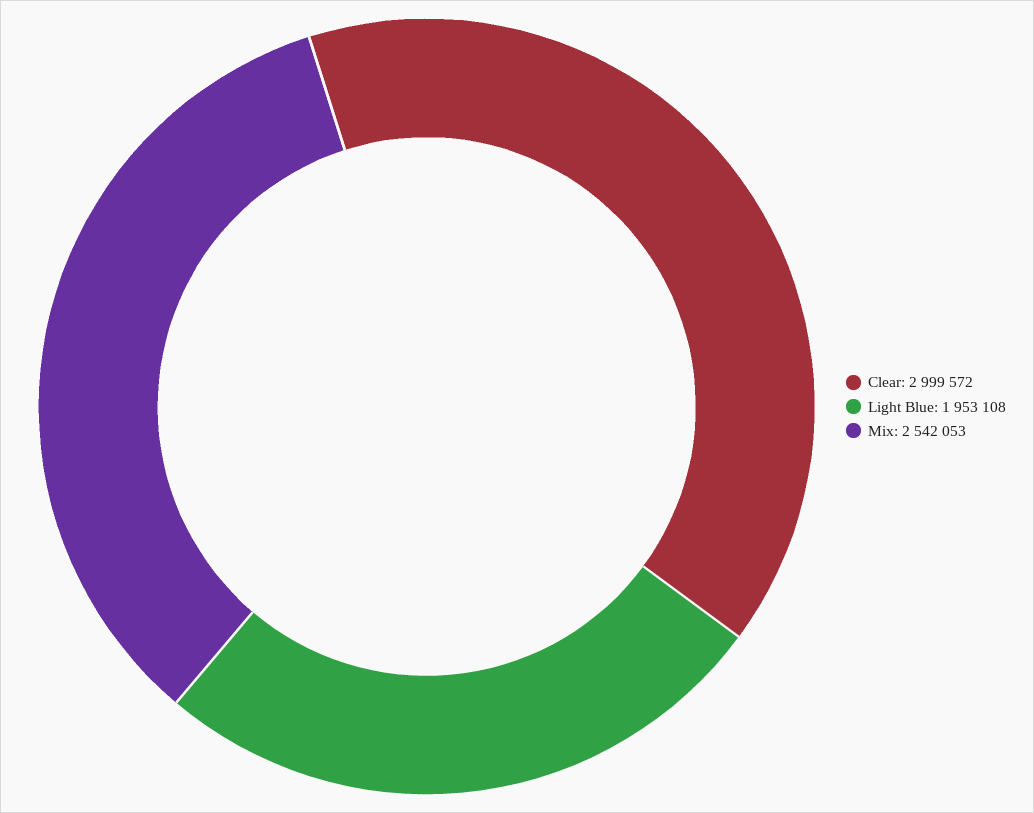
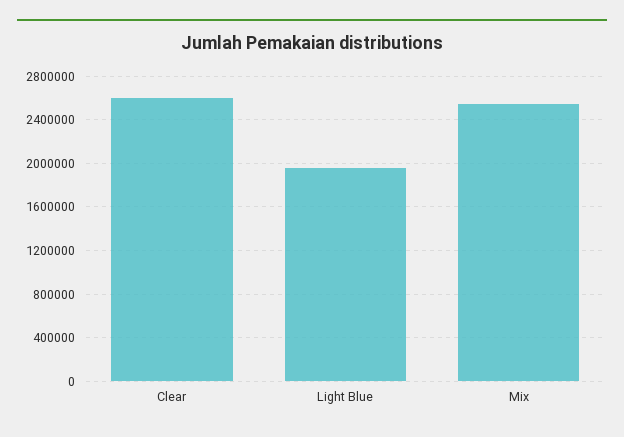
  {
-   "Clear": 2999572,
+   "Clear": 2600000,
    "Light Blue": 1953108,
    "Mix": 2542053
  }

